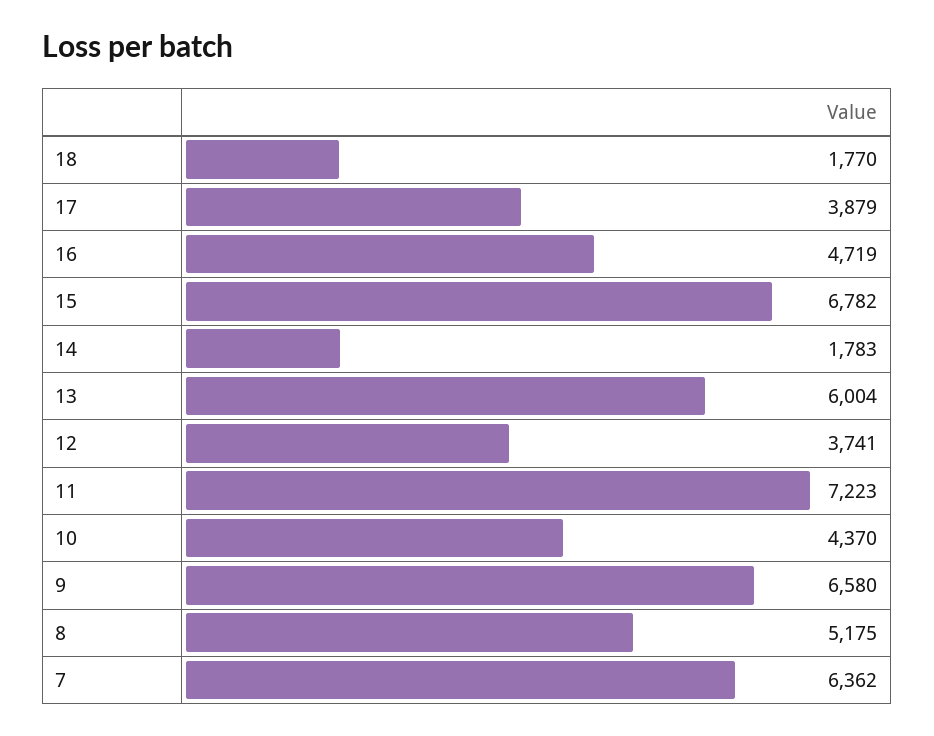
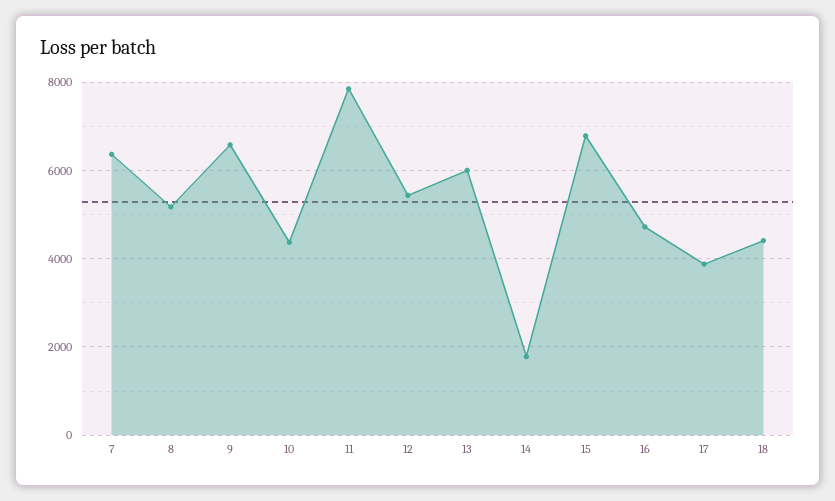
  {
-   "18": 1770,
+   "18": 4400,
    "17": 3879,
    "16": 4719,
    "15": 6782,
    "14": 1783,
    "13": 6004,
-   "12": 3741,
+   "12": 5400,
-   "11": 7223,
+   "11": 7800,
    "10": 4370,
    "9": 6580,
    "8": 5175,
    "7": 6362
  }

